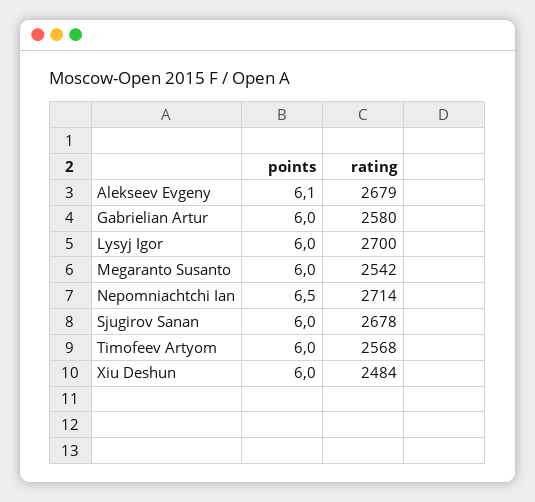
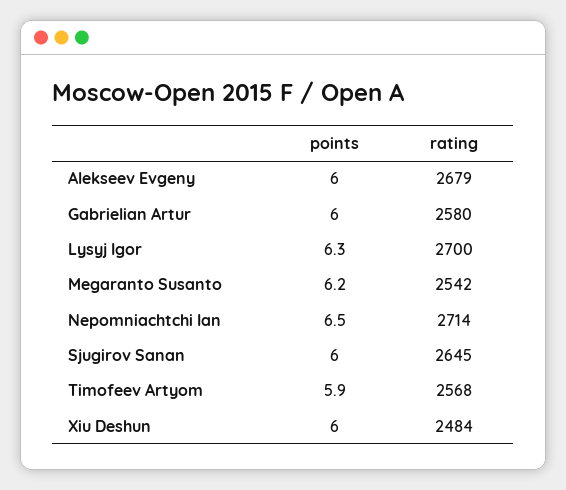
  {
    "points": {
-     "Alekseev Evgeny": 6.1,
+     "Alekseev Evgeny": 6,
      "Gabrielian Artur": 6,
-     "Lysyj Igor": 6,
+     "Lysyj Igor": 6.3,
-     "Megaranto Susanto": 6,
+     "Megaranto Susanto": 6.2,
      "Nepomniachtchi Ian": 6.5,
      "Sjugirov Sanan": 6,
-     "Timofeev Artyom": 6,
+     "Timofeev Artyom": 5.9,
      "Xiu Deshun": 6
    },
    "rating": {
      "Alekseev Evgeny": 2679,
      "Gabrielian Artur": 2580,
      "Lysyj Igor": 2700,
      "Megaranto Susanto": 2542,
      "Nepomniachtchi Ian": 2714,
-     "Sjugirov Sanan": 2678,
+     "Sjugirov Sanan": 2645,
      "Timofeev Artyom": 2568,
      "Xiu Deshun": 2484
    }
  }

